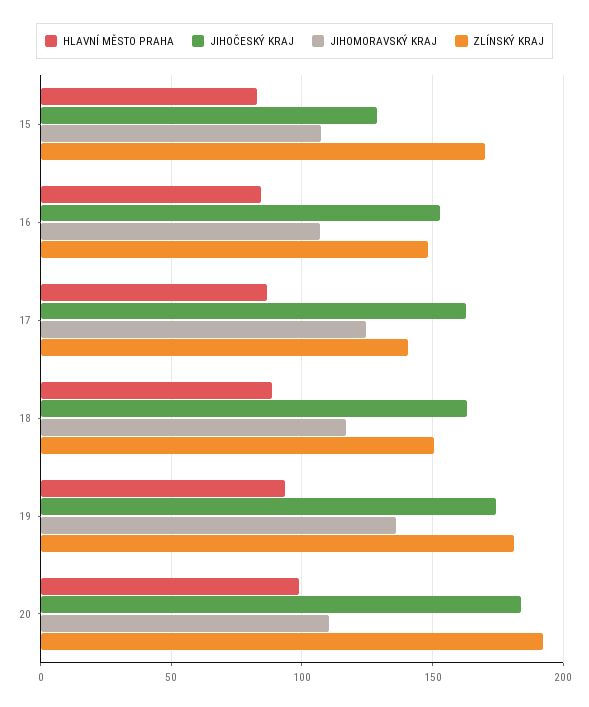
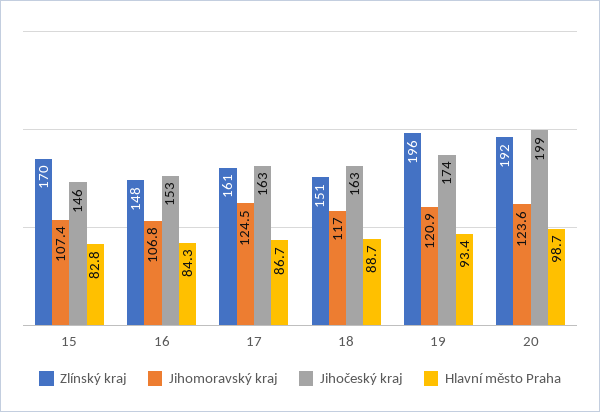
  {
    "HLAVNÍ MĚSTO PRAHA": {
      "15": 82.8,
      "16": 84.3,
      "17": 86.7,
      "18": 88.7,
      "19": 93.4,
      "20": 98.7
    },
    "JIHOČESKÝ KRAJ": {
-     "15": 130,
+     "15": 146,
      "16": 153,
      "17": 163,
      "18": 163,
      "19": 174,
-     "20": 185
+     "20": 199
    },
    "JIHOMORAVSKÝ KRAJ": {
      "15": 107.4,
      "16": 106.8,
      "17": 124.5,
      "18": 117,
-     "19": 135,
+     "19": 120.9,
-     "20": 110
+     "20": 123.6
    },
    "ZLÍNSKÝ KRAJ": {
      "15": 170,
      "16": 148,
-     "17": 140,
+     "17": 161,
      "18": 151,
-     "19": 180,
+     "19": 196,
      "20": 192
    }
  }

